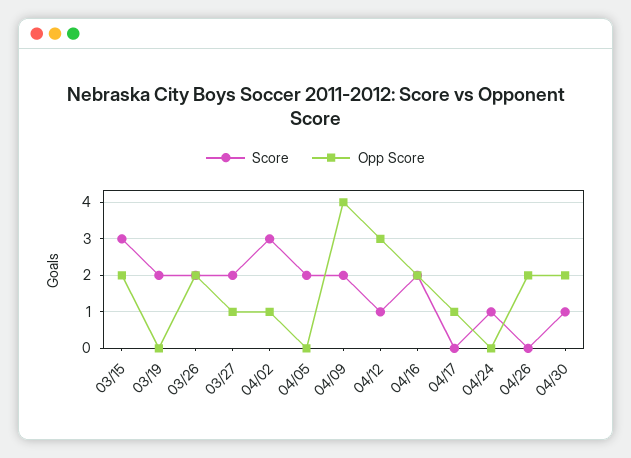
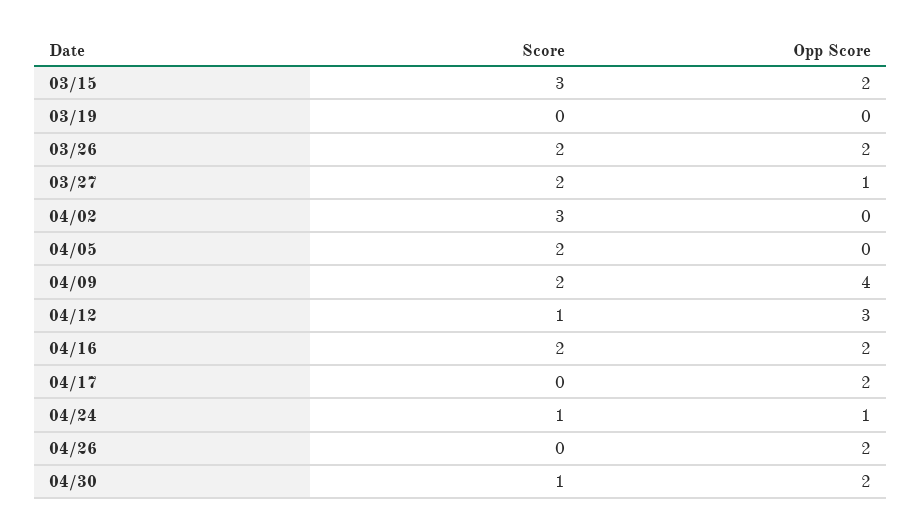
  {
    "Score": {
      "03/15": 3,
-     "03/19": 2,
+     "03/19": 0,
      "03/26": 2,
      "03/27": 2,
      "04/02": 3,
      "04/05": 2,
      "04/09": 2,
      "04/12": 1,
      "04/16": 2,
      "04/17": 0,
      "04/24": 1,
      "04/26": 0,
      "04/30": 1
    },
    "Opp Score": {
      "03/15": 2,
      "03/19": 0,
      "03/26": 2,
      "03/27": 1,
-     "04/02": 1,
+     "04/02": 0,
      "04/05": 0,
      "04/09": 4,
      "04/12": 3,
      "04/16": 2,
-     "04/17": 1,
+     "04/17": 2,
-     "04/24": 0,
+     "04/24": 1,
      "04/26": 2,
      "04/30": 2
    }
  }

